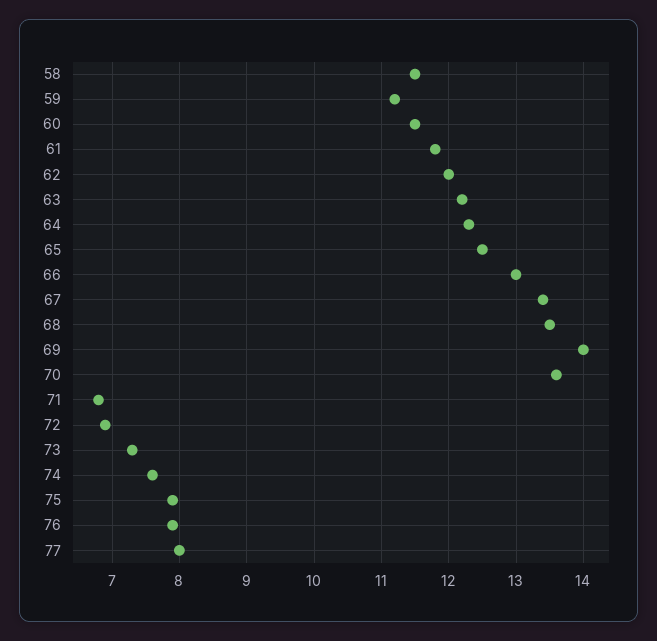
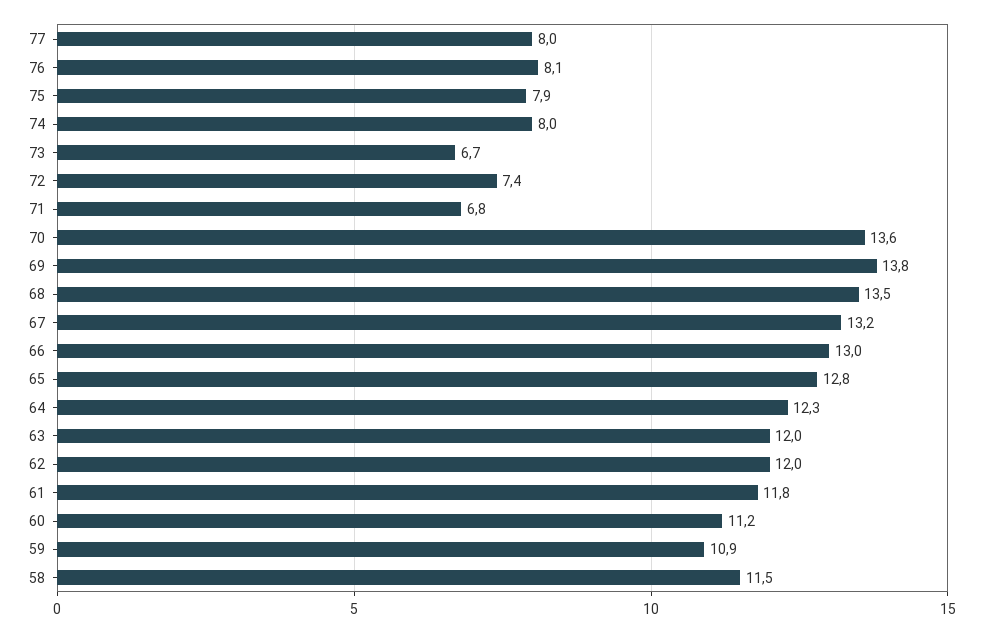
  {
    "58": 11.5,
-   "59": 11.2,
+   "59": 10.9,
-   "60": 11.5,
+   "60": 11.2,
    "61": 11.8,
    "62": 12,
-   "63": 12.2,
+   "63": 12,
    "64": 12.3,
-   "65": 12.5,
+   "65": 12.8,
    "66": 13,
-   "67": 13.4,
+   "67": 13.2,
    "68": 13.5,
-   "69": 14,
+   "69": 13.8,
    "70": 13.6,
    "71": 6.8,
-   "72": 6.9,
+   "72": 7.4,
-   "73": 7.3,
+   "73": 6.7,
-   "74": 7.6,
+   "74": 8,
    "75": 7.9,
-   "76": 7.9,
+   "76": 8.1,
    "77": 8
  }

